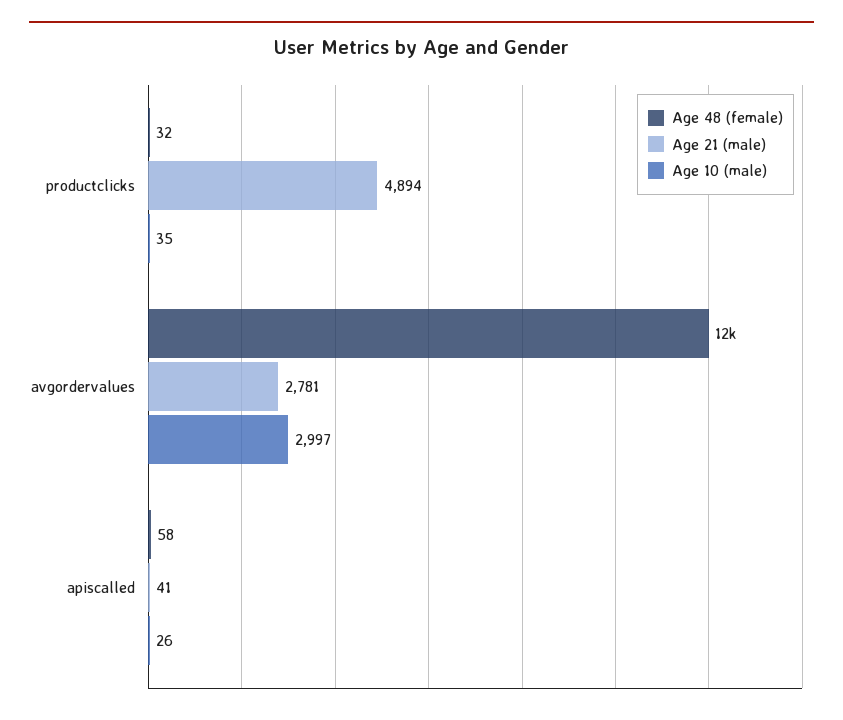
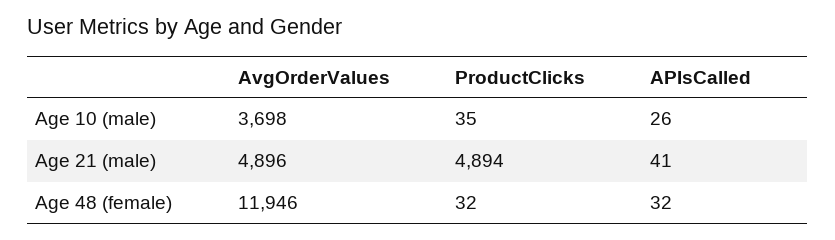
  {
    "Age 48 (female)": {
      "productclicks": 32,
      "avgordervalues": 11946,
-     "apiscalled": 58
+     "apiscalled": 32
    },
    "Age 21 (male)": {
      "productclicks": 4894,
-     "avgordervalues": 2781,
+     "avgordervalues": 4896,
      "apiscalled": 41
    },
    "Age 10 (male)": {
      "productclicks": 35,
-     "avgordervalues": 2997,
+     "avgordervalues": 3698,
      "apiscalled": 26
    }
  }

